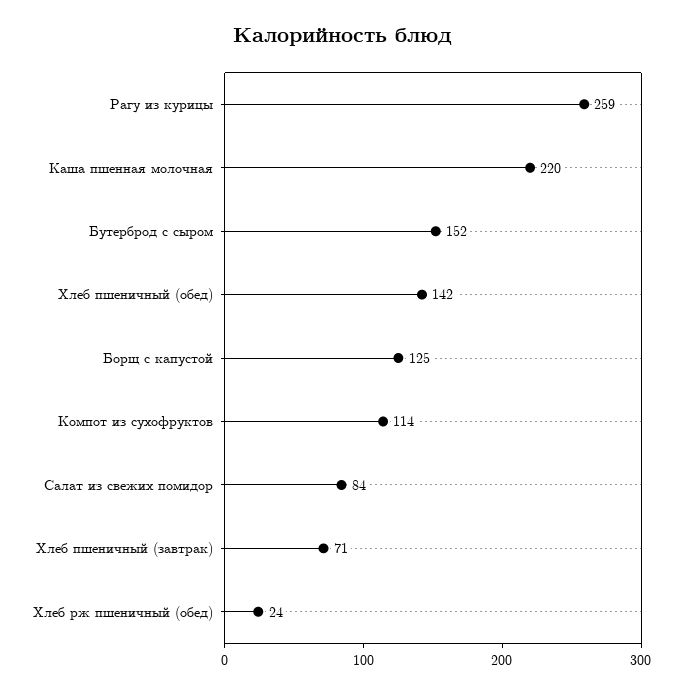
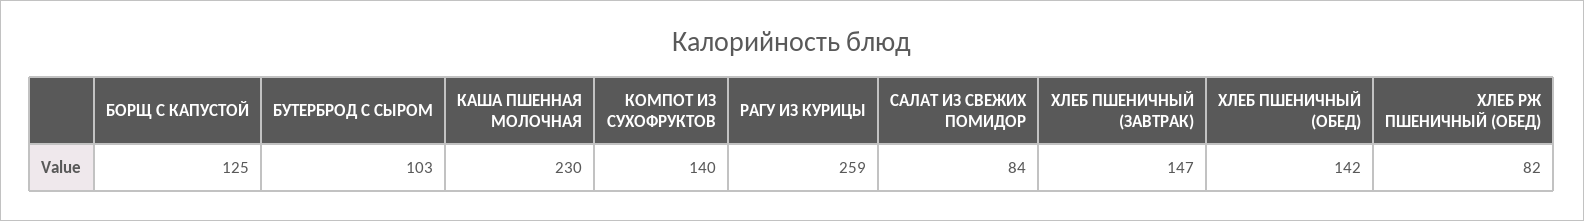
  {
    "Рагу из курицы": 259,
-   "Каша пшенная молочная": 220,
+   "Каша пшенная молочная": 230,
-   "Бутерброд с сыром": 152,
+   "Бутерброд с сыром": 103,
    "Хлеб пшеничный (обед)": 142,
    "Борщ с капустой": 125,
-   "Компот из сухофруктов": 114,
+   "Компот из сухофруктов": 140,
    "Салат из свежих помидор": 84,
-   "Хлеб пшеничный (завтрак)": 71,
+   "Хлеб пшеничный (завтрак)": 147,
-   "Хлеб рж пшеничный (обед)": 24
+   "Хлеб рж пшеничный (обед)": 82
  }

